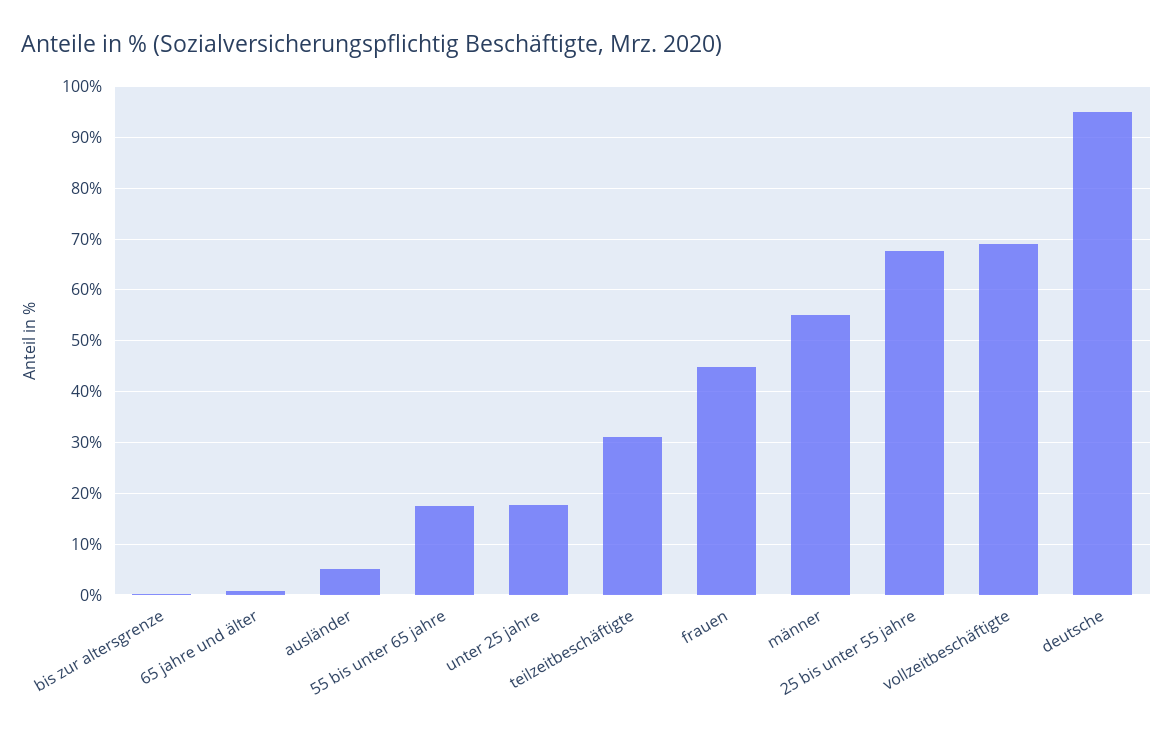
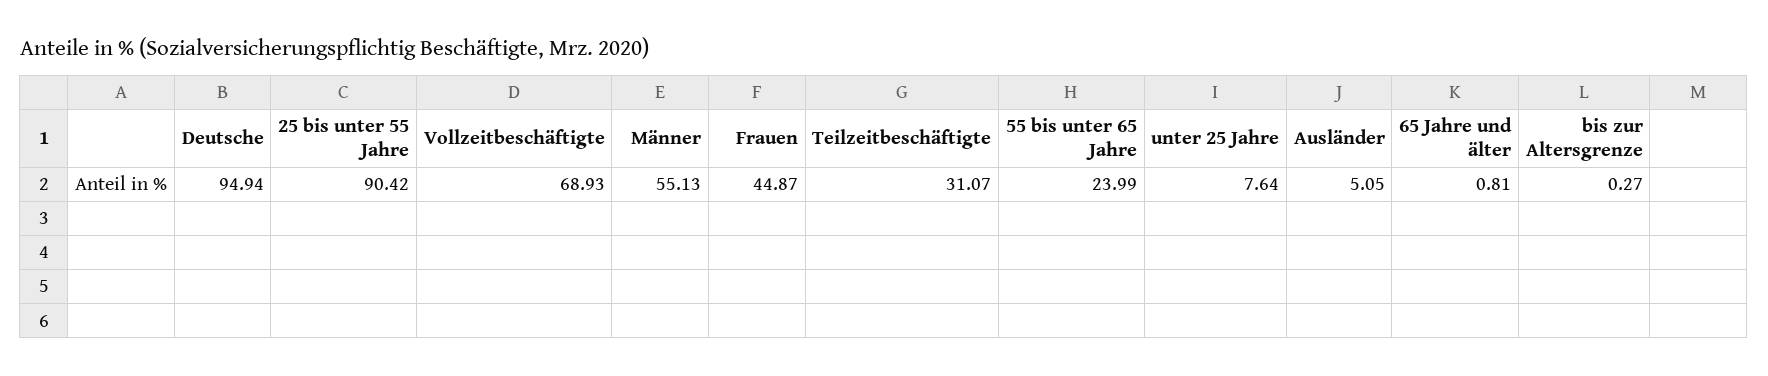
  {
    "bis zur altersgrenze": 0.27,
    "65 jahre und älter": 0.81,
    "ausländer": 5.05,
-   "55 bis unter 65 jahre": 18,
+   "55 bis unter 65 jahre": 23.99,
-   "unter 25 jahre": 18,
+   "unter 25 jahre": 7.64,
    "teilzeitbeschäftigte": 31.07,
    "frauen": 44.87,
    "männer": 55.13,
-   "25 bis unter 55 jahre": 68,
+   "25 bis unter 55 jahre": 90.42,
    "vollzeitbeschäftigte": 68.93,
    "deutsche": 94.94
  }

